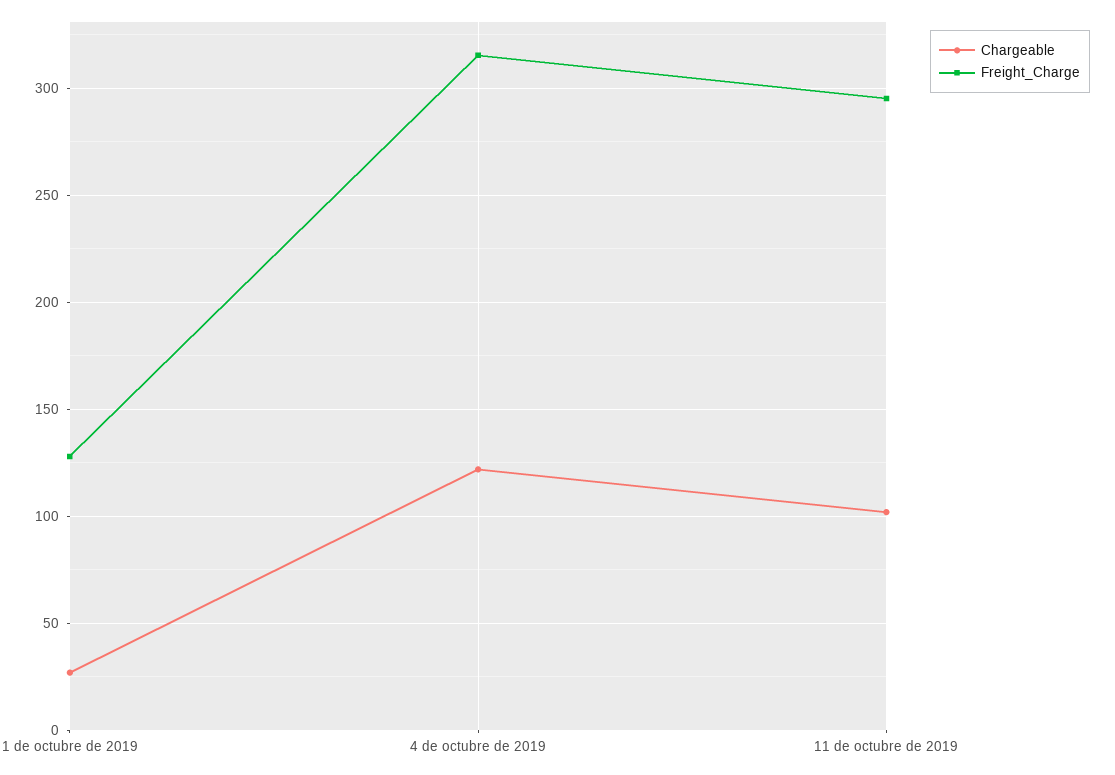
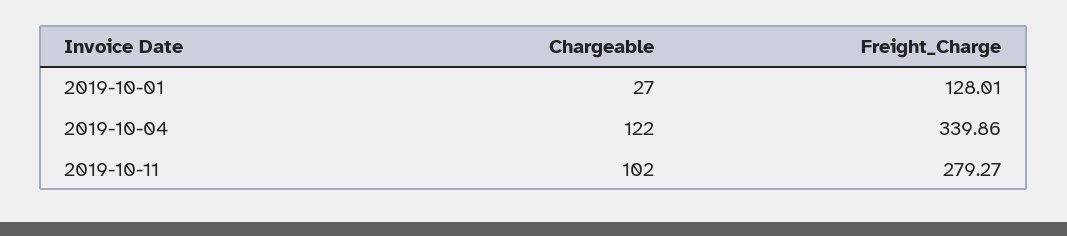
  {
    "Chargeable": {
      "1 de octubre de 2019": 27,
      "4 de octubre de 2019": 122,
      "11 de octubre de 2019": 102
    },
    "Freight_Charge": {
      "1 de octubre de 2019": 128.01,
-     "4 de octubre de 2019": 315,
+     "4 de octubre de 2019": 339.86,
-     "11 de octubre de 2019": 295
+     "11 de octubre de 2019": 279.27
    }
  }

